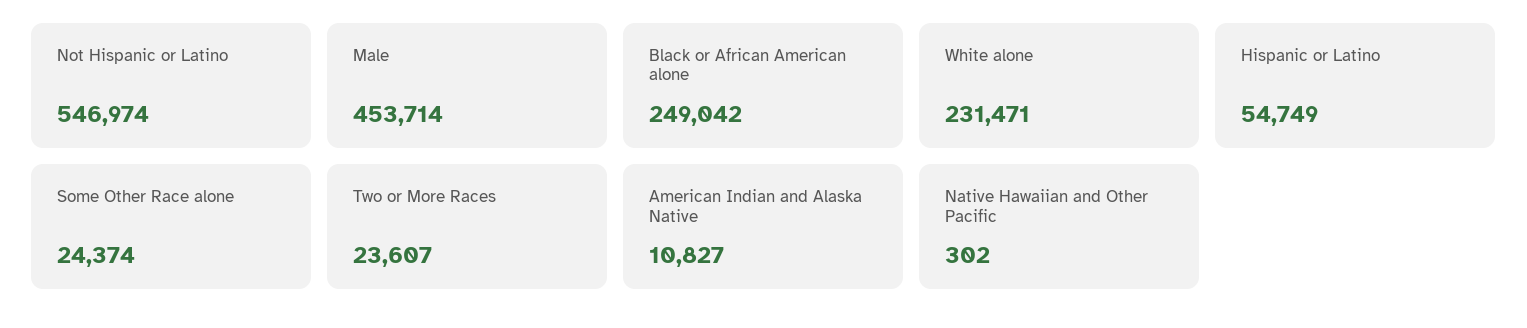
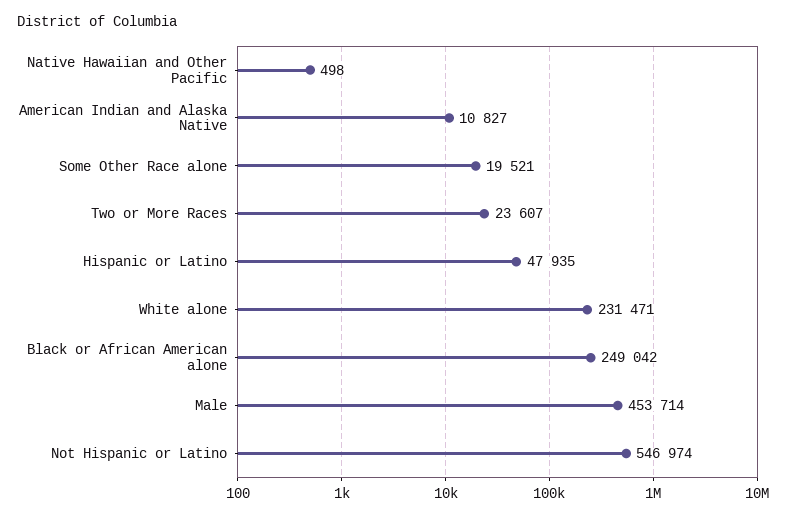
  {
    "Not Hispanic or Latino": 546974,
    "Male": 453714,
    "Black or African American alone": 249042,
    "White alone": 231471,
-   "Hispanic or Latino": 54749,
+   "Hispanic or Latino": 47935,
-   "Some Other Race alone": 24374,
+   "Some Other Race alone": 19521,
    "Two or More Races": 23607,
    "American Indian and Alaska Native": 10827,
-   "Native Hawaiian and Other Pacific": 302
+   "Native Hawaiian and Other Pacific": 498
  }

